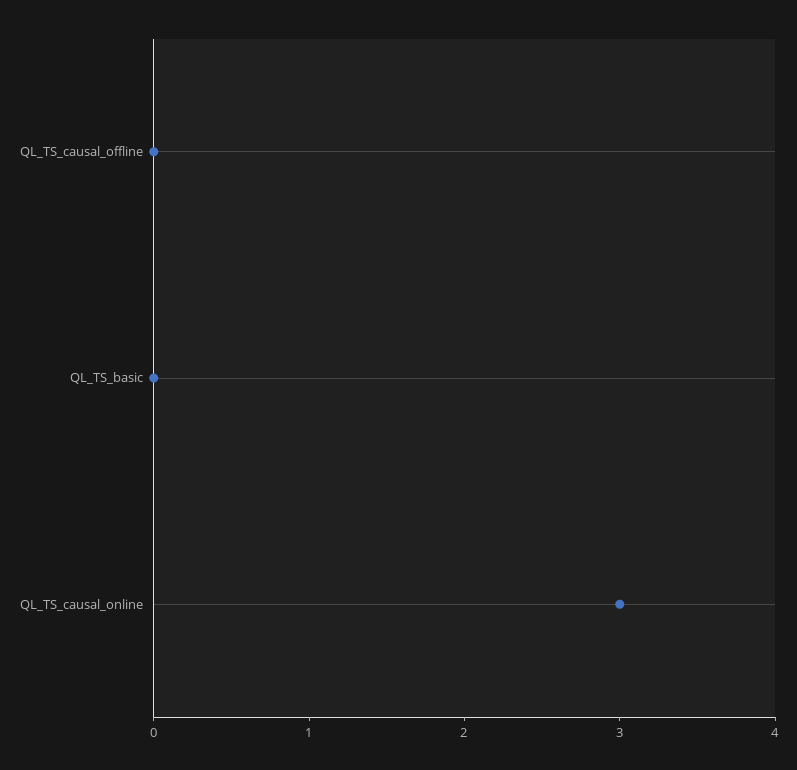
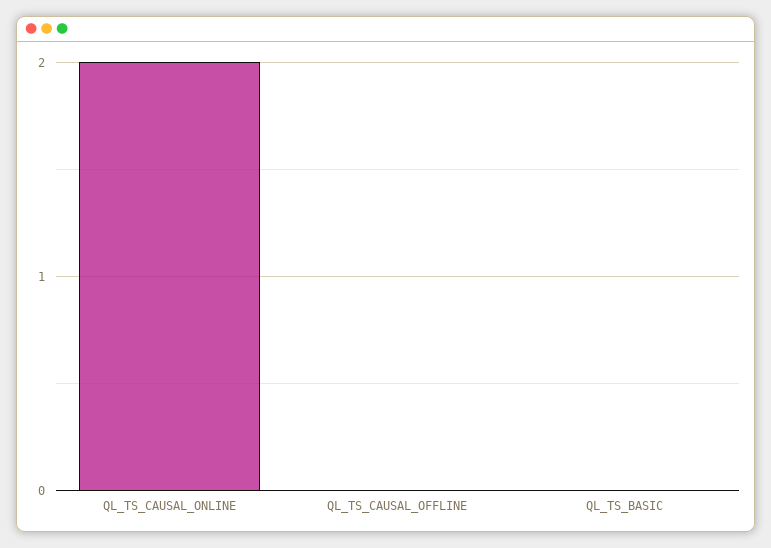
  {
    "QL_TS_causal_offline": 0,
    "QL_TS_basic": 0,
-   "QL_TS_causal_online": 3
+   "QL_TS_causal_online": 2
  }

